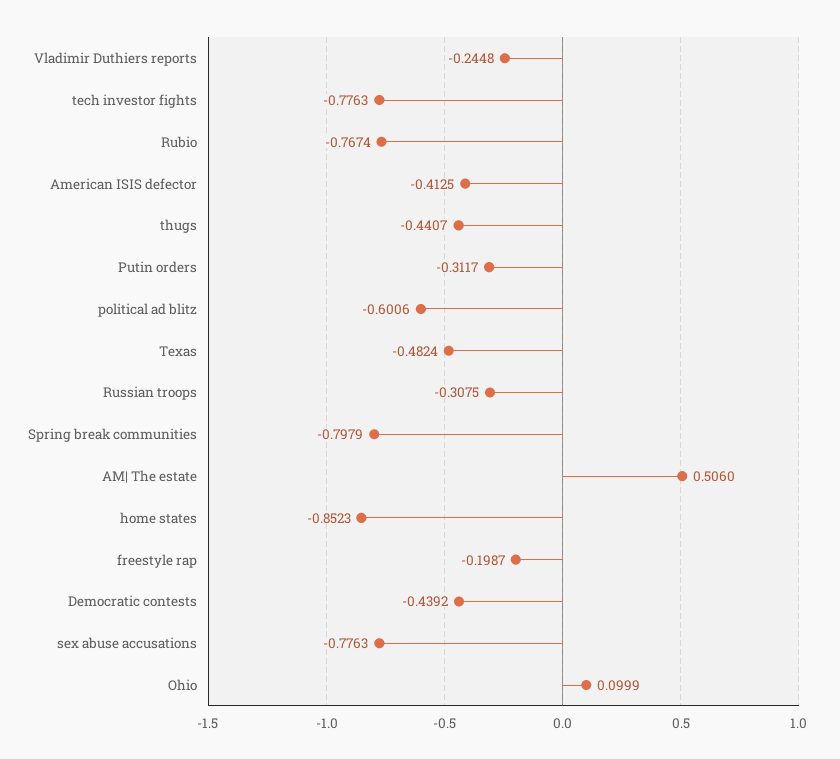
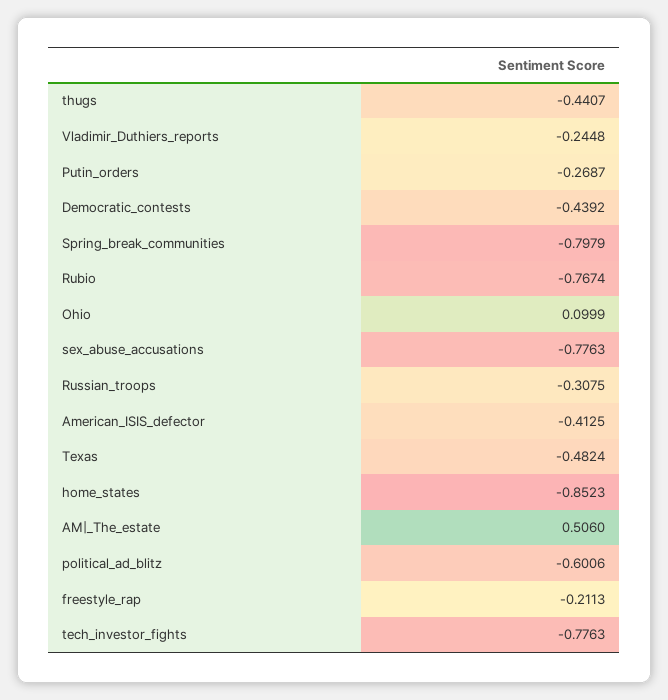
  {
    "Vladimir Duthiers reports": -0.2448,
    "tech investor fights": -0.7763,
    "Rubio": -0.7674,
    "American ISIS defector": -0.4125,
    "thugs": -0.4407,
-   "Putin orders": -0.3117,
+   "Putin orders": -0.2687,
    "political ad blitz": -0.6006,
    "Texas": -0.4824,
    "Russian troops": -0.3075,
    "Spring break communities": -0.7979,
    "AM| The estate": 0.506,
    "home states": -0.8523,
-   "freestyle rap": -0.1987,
+   "freestyle rap": -0.2113,
    "Democratic contests": -0.4392,
    "sex abuse accusations": -0.7763,
    "Ohio": 0.0999
  }

